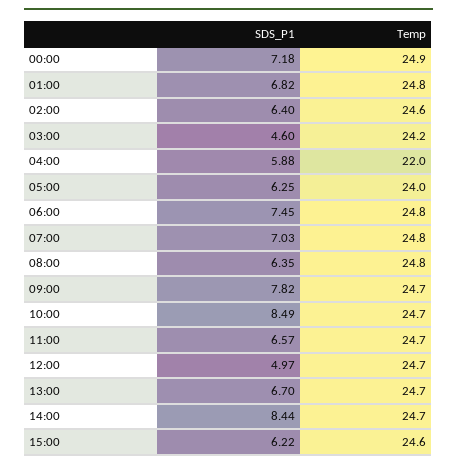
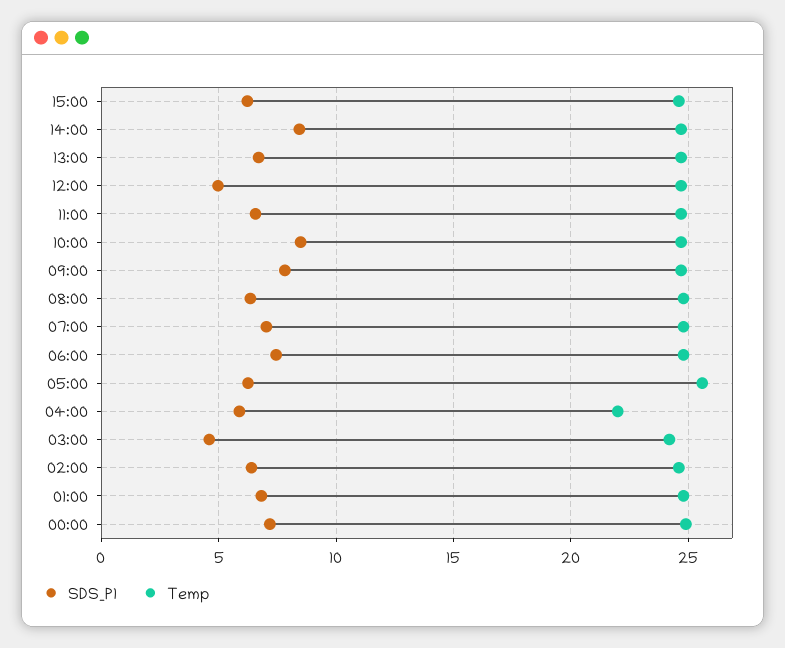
  {
    "SDS_P1": {
      "00:00": 7.18,
      "01:00": 6.82,
      "02:00": 6.4,
      "03:00": 4.6,
      "04:00": 5.88,
      "05:00": 6.25,
      "06:00": 7.45,
      "07:00": 7.03,
      "08:00": 6.35,
      "09:00": 7.82,
      "10:00": 8.49,
      "11:00": 6.57,
      "12:00": 4.97,
      "13:00": 6.7,
      "14:00": 8.44,
      "15:00": 6.22
    },
    "Temp": {
      "00:00": 24.9,
      "01:00": 24.8,
      "02:00": 24.6,
      "03:00": 24.2,
      "04:00": 22,
-     "05:00": 24,
+     "05:00": 25.5,
      "06:00": 24.8,
      "07:00": 24.8,
      "08:00": 24.8,
      "09:00": 24.7,
      "10:00": 24.7,
      "11:00": 24.7,
      "12:00": 24.7,
      "13:00": 24.7,
      "14:00": 24.7,
      "15:00": 24.6
    }
  }

